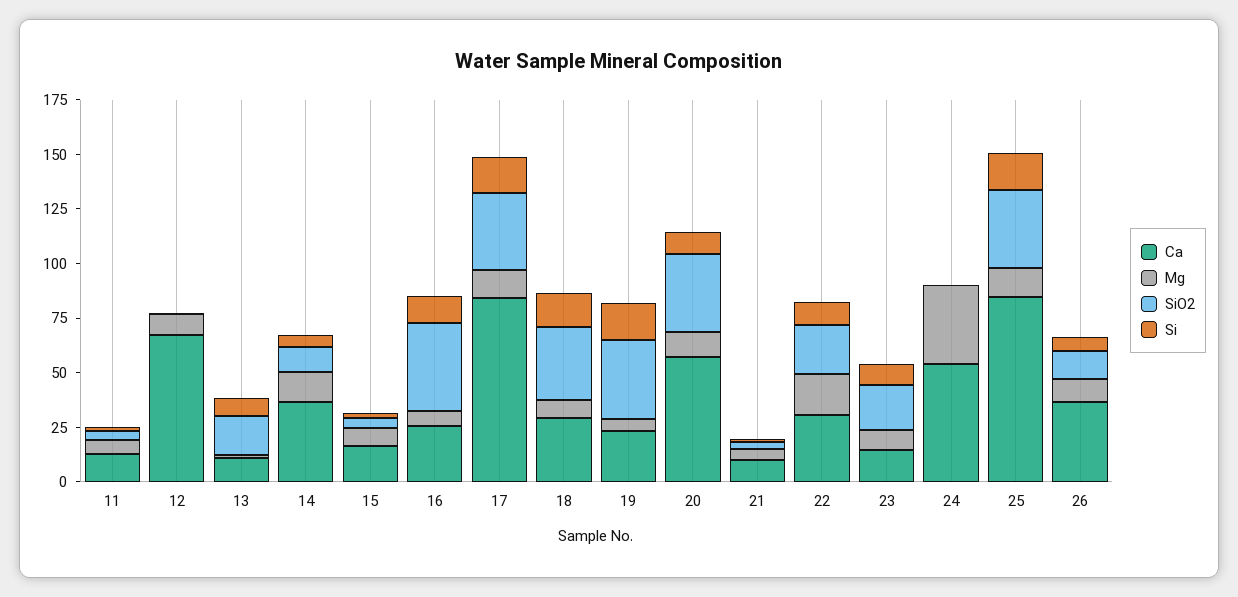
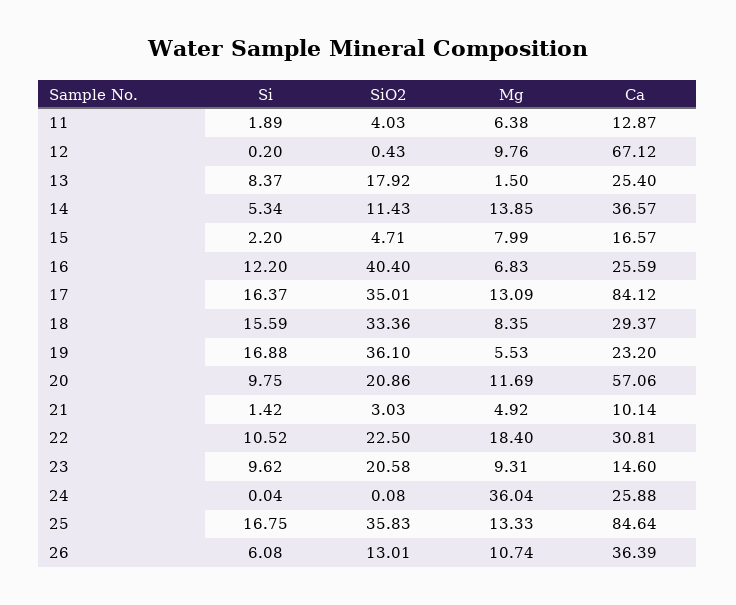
  {
    "Ca": {
      "11": 12.87,
      "12": 67.12,
-     "13": 10,
+     "13": 25.4,
      "14": 36.57,
      "15": 16.57,
      "16": 25.59,
      "17": 84.12,
      "18": 29.37,
      "19": 23.2,
      "20": 57.06,
      "21": 10.14,
      "22": 30.81,
      "23": 14.6,
-     "24": 55,
+     "24": 25.88,
      "25": 84.64,
      "26": 36.39
    },
    "Mg": {
      "11": 6.38,
      "12": 9.76,
      "13": 1.5,
      "14": 13.85,
      "15": 7.99,
      "16": 6.83,
      "17": 13.09,
      "18": 8.35,
      "19": 5.53,
      "20": 11.69,
      "21": 4.92,
      "22": 18.4,
      "23": 9.31,
      "24": 36.04,
      "25": 13.33,
      "26": 10.74
    },
    "SiO2": {
      "11": 4.03,
      "12": 0.43,
      "13": 17.92,
      "14": 11.43,
      "15": 4.71,
      "16": 40.4,
      "17": 35.01,
      "18": 33.36,
      "19": 36.1,
-     "20": 35,
+     "20": 20.86,
      "21": 3.03,
      "22": 22.5,
      "23": 20.58,
      "24": 0.08,
      "25": 35.83,
      "26": 13.01
    },
    "Si": {
      "11": 1.89,
      "12": 0.2,
      "13": 8.37,
      "14": 5.34,
      "15": 2.2,
      "16": 12.2,
      "17": 16.37,
      "18": 15.59,
      "19": 16.88,
      "20": 9.75,
      "21": 1.42,
      "22": 10.52,
      "23": 9.62,
      "24": 0.04,
      "25": 16.75,
      "26": 6.08
    }
  }

